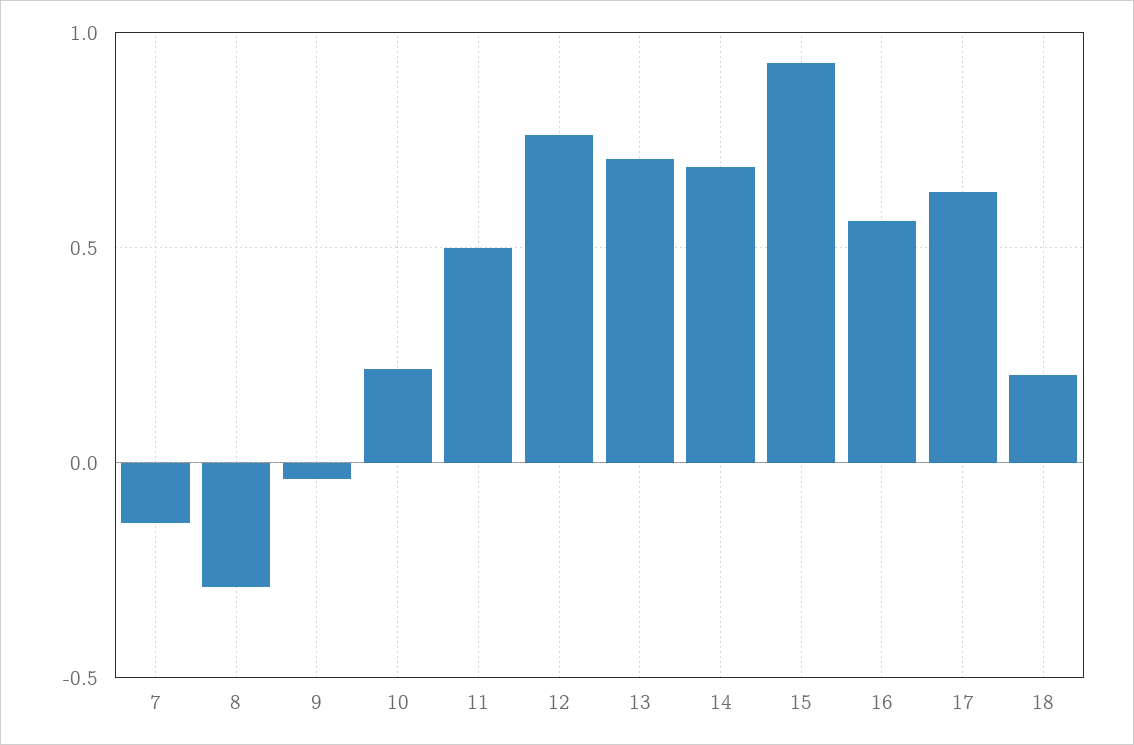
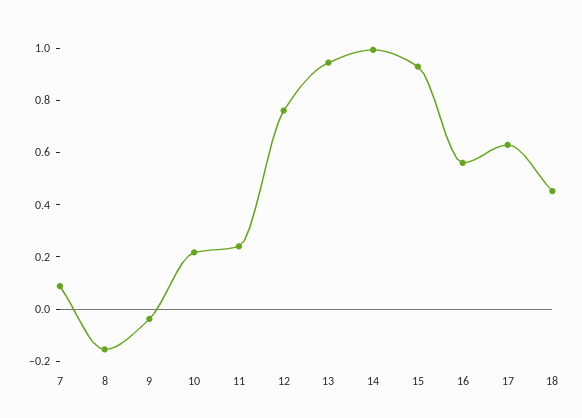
  {
-   "7": -0.15,
+   "7": 0.1,
-   "8": -0.3,
+   "8": -0.15,
    "9": -0.05,
    "10": 0.2,
-   "11": 0.5,
+   "11": 0.25,
    "12": 0.75,
-   "13": 0.7,
+   "13": 0.95,
-   "14": 0.7,
+   "14": 1,
    "15": 0.95,
    "16": 0.55,
    "17": 0.65,
-   "18": 0.2
+   "18": 0.45
  }

